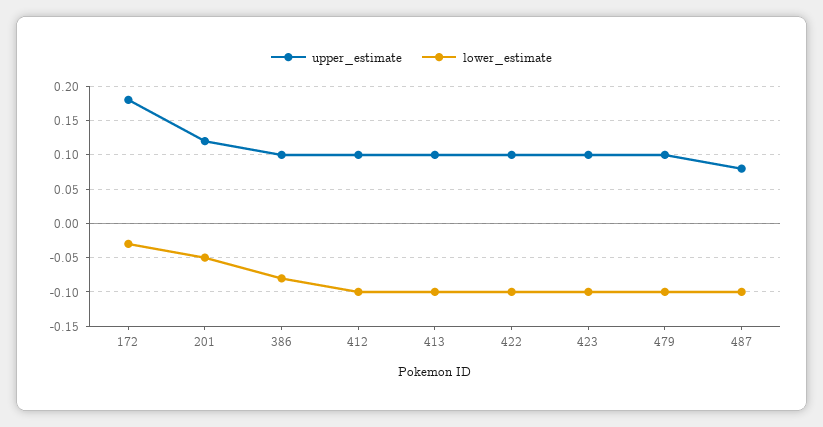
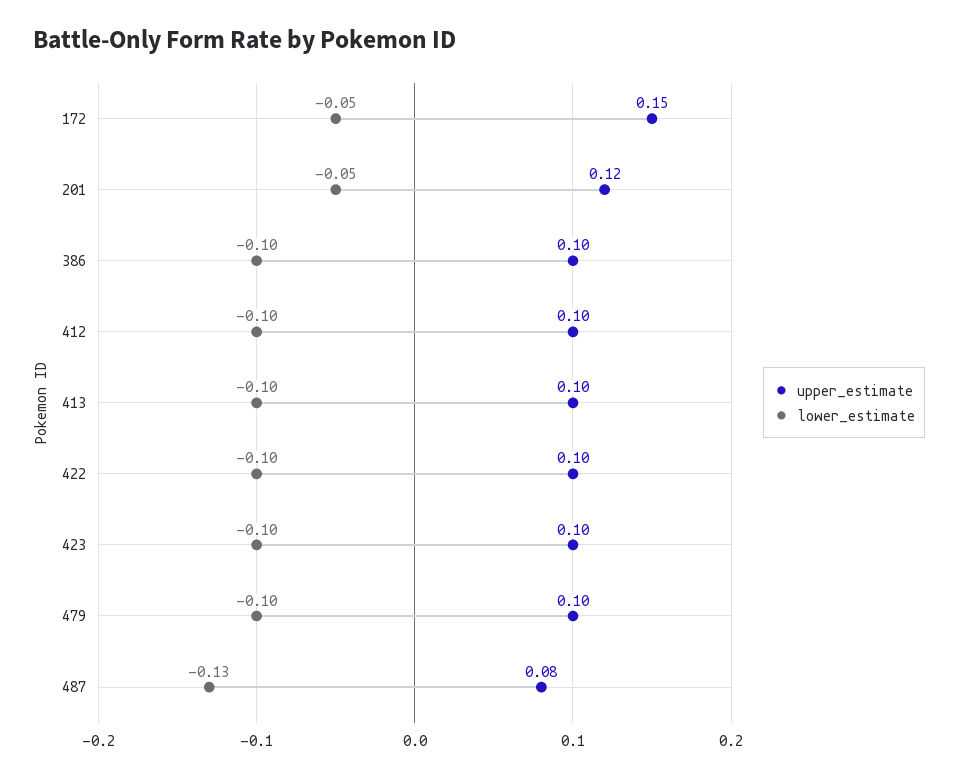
  {
    "upper_estimate": {
-     "172": 0.18,
+     "172": 0.15,
      "201": 0.12,
      "386": 0.1,
      "412": 0.1,
      "413": 0.1,
      "422": 0.1,
      "423": 0.1,
      "479": 0.1,
      "487": 0.08
    },
    "lower_estimate": {
-     "172": -0.03,
+     "172": -0.05,
      "201": -0.05,
-     "386": -0.08,
+     "386": -0.1,
      "412": -0.1,
      "413": -0.1,
      "422": -0.1,
      "423": -0.1,
      "479": -0.1,
-     "487": -0.1
+     "487": -0.13
    }
  }

